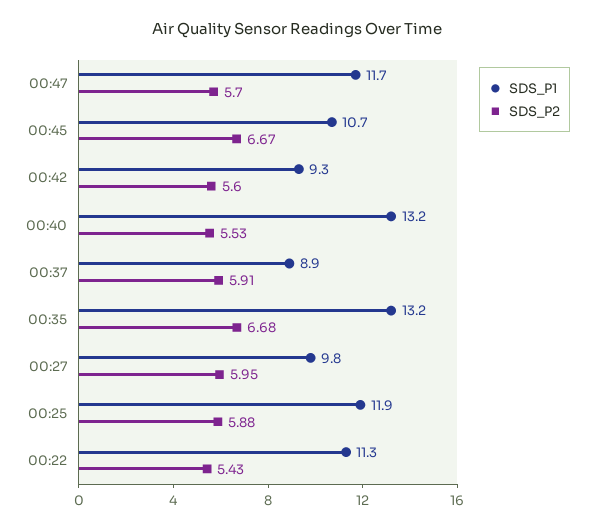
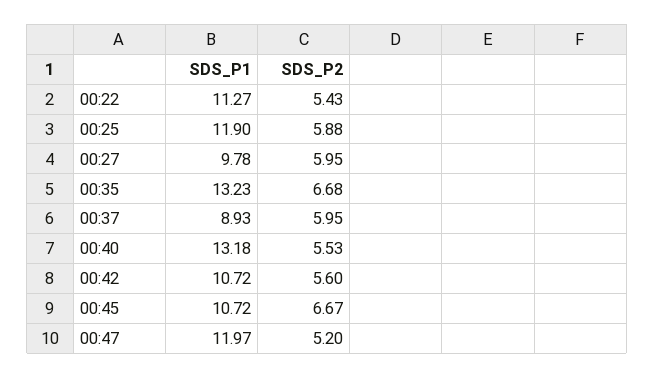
  {
    "SDS_P1": {
-     "00:47": 11.7,
+     "00:47": 11.97,
      "00:45": 10.72,
-     "00:42": 9.3,
+     "00:42": 10.72,
      "00:40": 13.18,
      "00:37": 8.93,
      "00:35": 13.23,
      "00:27": 9.78,
      "00:25": 11.9,
      "00:22": 11.27
    },
    "SDS_P2": {
-     "00:47": 5.7,
+     "00:47": 5.2,
      "00:45": 6.67,
      "00:42": 5.6,
      "00:40": 5.53,
-     "00:37": 5.91,
+     "00:37": 5.95,
      "00:35": 6.68,
      "00:27": 5.95,
      "00:25": 5.88,
      "00:22": 5.43
    }
  }

